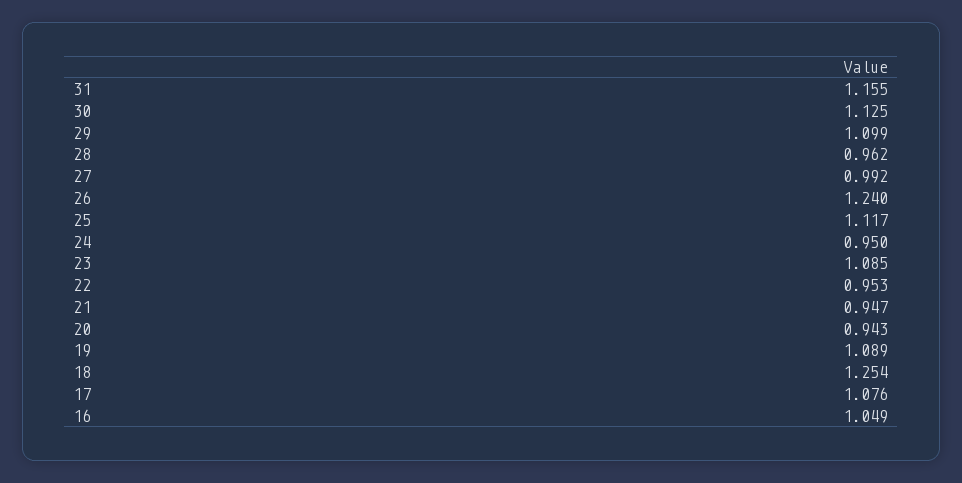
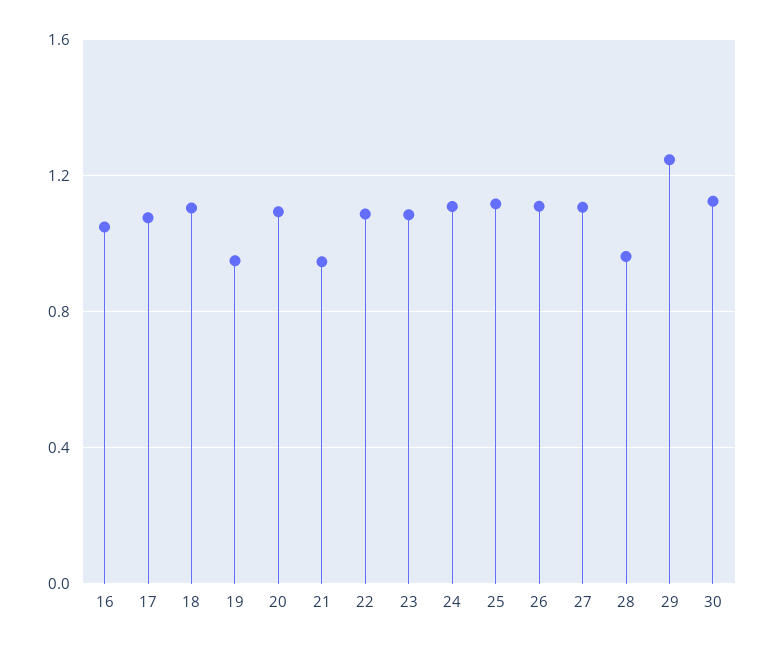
  {
-   "31": 1.155,
    "30": 1.125,
-   "29": 1.099,
+   "29": 1.25,
    "28": 0.962,
-   "27": 0.992,
+   "27": 1.1,
-   "26": 1.24,
+   "26": 1.1,
    "25": 1.117,
-   "24": 0.95,
+   "24": 1.1,
    "23": 1.085,
-   "22": 0.953,
+   "22": 1.1,
    "21": 0.947,
-   "20": 0.943,
+   "20": 1.1,
-   "19": 1.089,
+   "19": 0.95,
-   "18": 1.254,
+   "18": 1.1,
    "17": 1.076,
    "16": 1.049
  }

